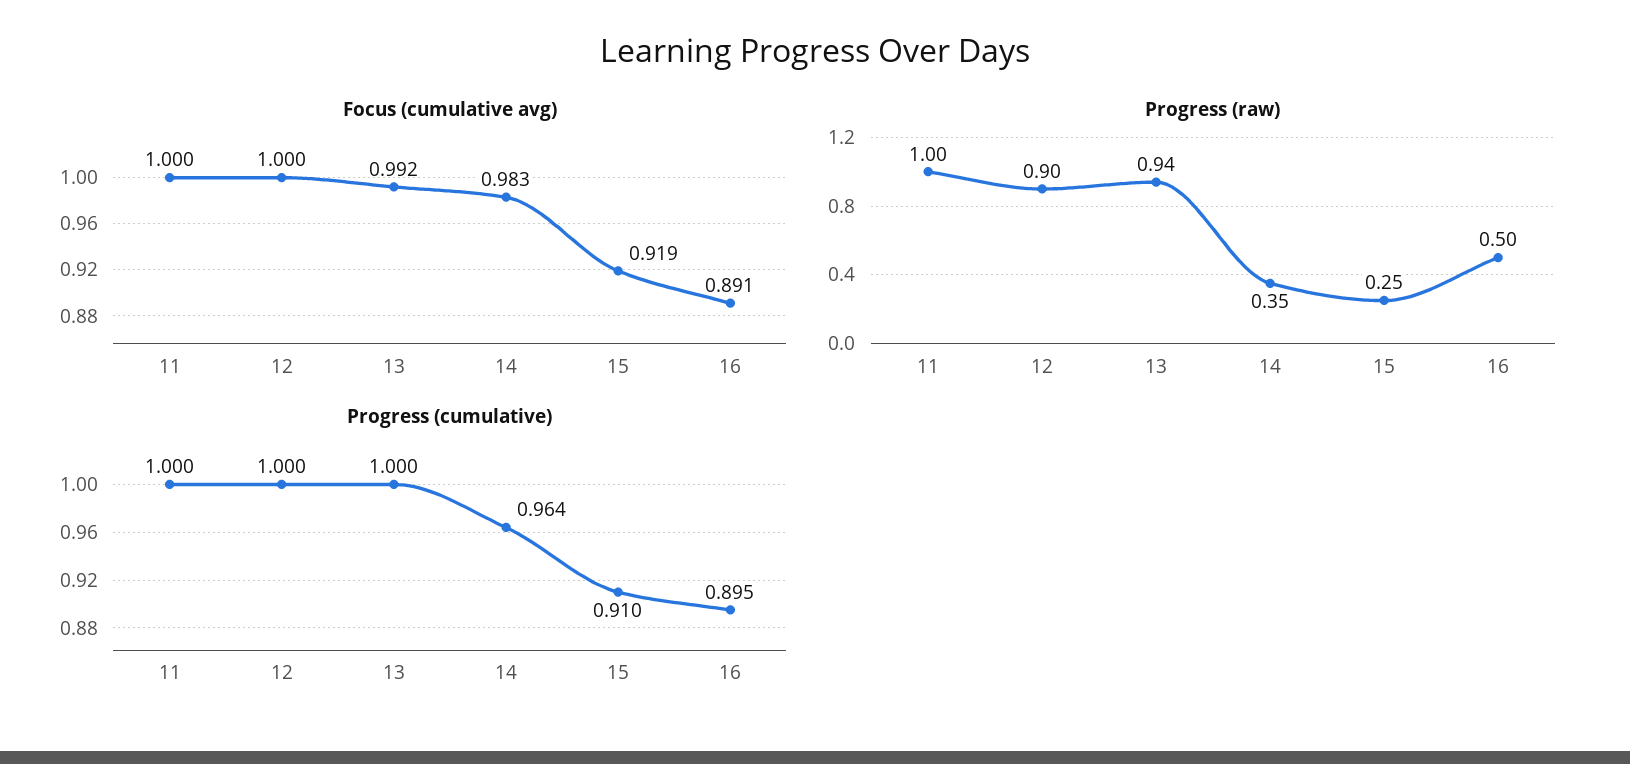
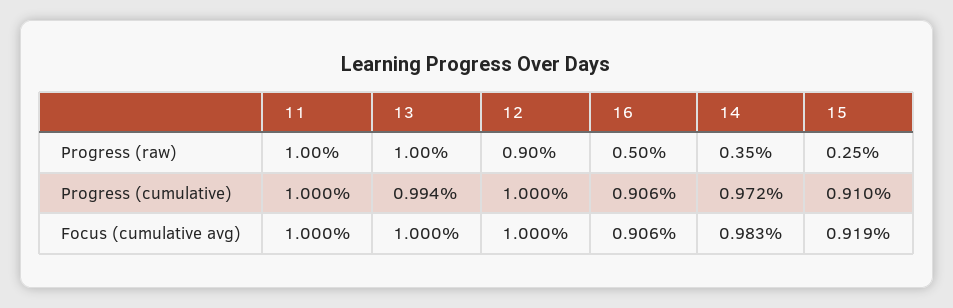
  {
    "Focus (cumulative avg)": {
      "11": 1,
      "12": 1,
-     "13": 0.992,
+     "13": 1,
      "14": 0.983,
      "15": 0.919,
-     "16": 0.891
+     "16": 0.906
    },
    "Progress (raw)": {
      "11": 1,
      "12": 0.9,
-     "13": 0.94,
+     "13": 1,
      "14": 0.35,
      "15": 0.25,
      "16": 0.5
    },
    "Progress (cumulative)": {
      "11": 1,
      "12": 1,
-     "13": 1,
+     "13": 0.994,
-     "14": 0.964,
+     "14": 0.972,
      "15": 0.91,
-     "16": 0.895
+     "16": 0.906
    }
  }

